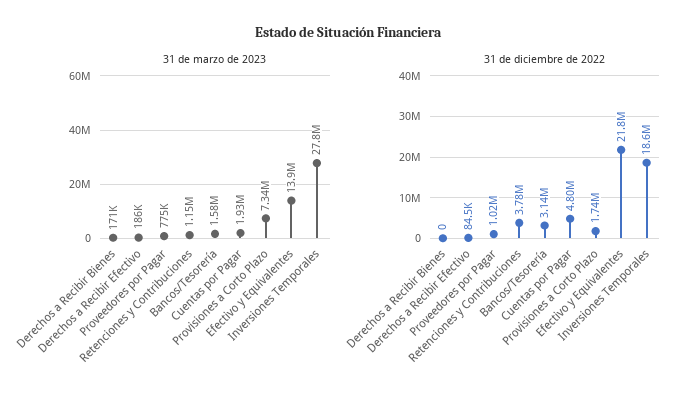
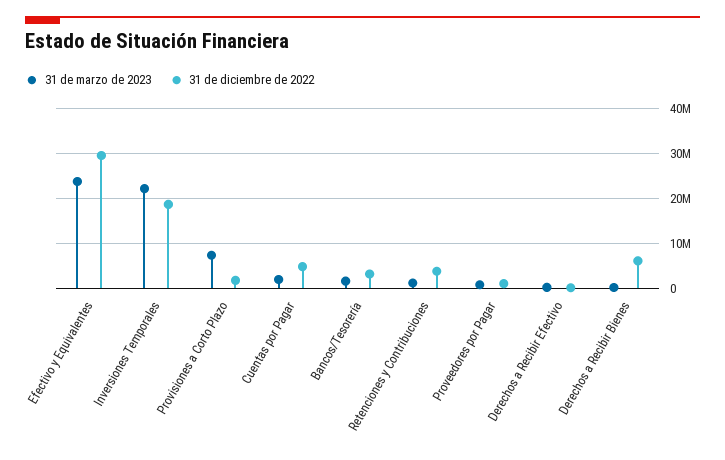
  {
    "31 de marzo de 2023": {
      "Derechos a Recibir Bienes": 171000,
      "Derechos a Recibir Efectivo": 186000,
      "Proveedores por Pagar": 775000,
      "Retenciones y Contribuciones": 1150000,
      "Bancos/Tesorería": 1580000,
      "Cuentas por Pagar": 1930000,
      "Provisiones a Corto Plazo": 7340000,
-     "Efectivo y Equivalentes": 13900000,
+     "Efectivo y Equivalentes": 24000000,
-     "Inversiones Temporales": 27800000
+     "Inversiones Temporales": 22000000
    },
    "31 de diciembre de 2022": {
-     "Derechos a Recibir Bienes": 0,
+     "Derechos a Recibir Bienes": 6000000,
      "Derechos a Recibir Efectivo": 84500,
      "Proveedores por Pagar": 1020000,
      "Retenciones y Contribuciones": 3780000,
      "Bancos/Tesorería": 3140000,
      "Cuentas por Pagar": 4800000,
      "Provisiones a Corto Plazo": 1740000,
-     "Efectivo y Equivalentes": 21800000,
+     "Efectivo y Equivalentes": 30000000,
      "Inversiones Temporales": 18600000
    }
  }

